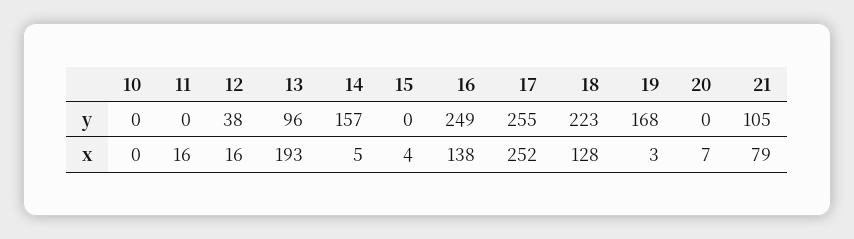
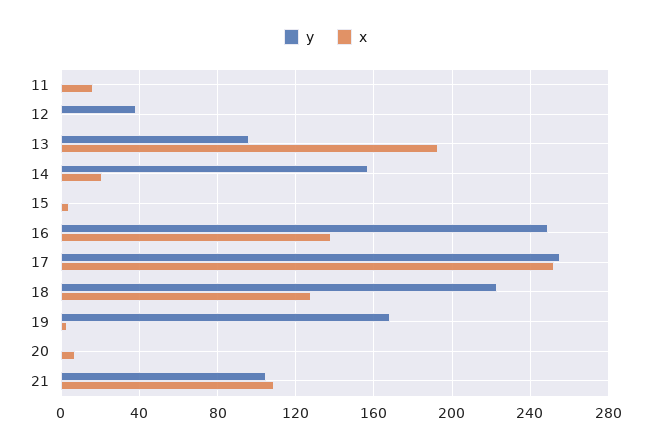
  {
    "y": {
-     "10": 0,
      "11": 0,
      "12": 38,
      "13": 96,
      "14": 157,
      "15": 0,
      "16": 249,
      "17": 255,
      "18": 223,
      "19": 168,
      "20": 0,
      "21": 105
    },
    "x": {
-     "10": 0,
      "11": 16,
-     "12": 16,
+     "12": 0,
      "13": 193,
-     "14": 5,
+     "14": 20,
      "15": 4,
      "16": 138,
      "17": 252,
      "18": 128,
      "19": 3,
      "20": 7,
-     "21": 79
+     "21": 110
    }
  }

